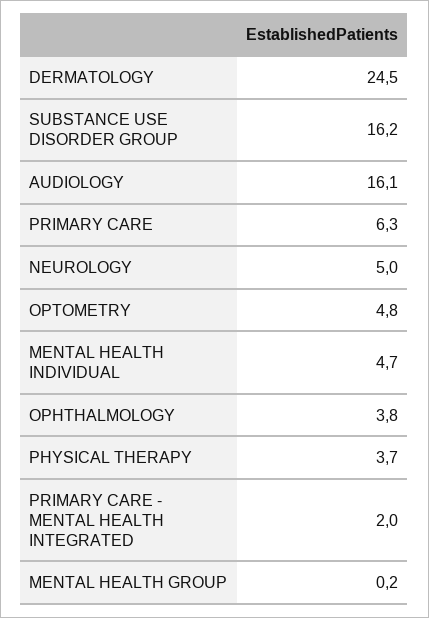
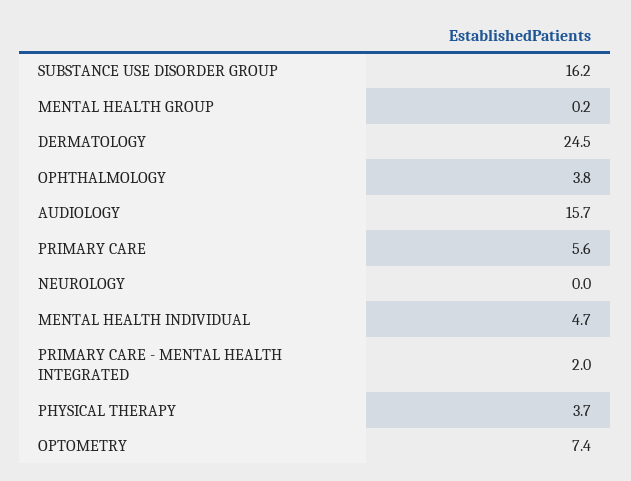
  {
    "DERMATOLOGY": 24.5,
    "SUBSTANCE USE DISORDER GROUP": 16.2,
-   "AUDIOLOGY": 16.1,
+   "AUDIOLOGY": 15.7,
-   "PRIMARY CARE": 6.3,
+   "PRIMARY CARE": 5.6,
-   "NEUROLOGY": 5,
+   "NEUROLOGY": 0,
-   "OPTOMETRY": 4.8,
+   "OPTOMETRY": 7.4,
    "MENTAL HEALTH INDIVIDUAL": 4.7,
    "OPHTHALMOLOGY": 3.8,
    "PHYSICAL THERAPY": 3.7,
    "PRIMARY CARE - MENTAL HEALTH INTEGRATED": 2,
    "MENTAL HEALTH GROUP": 0.2
  }

